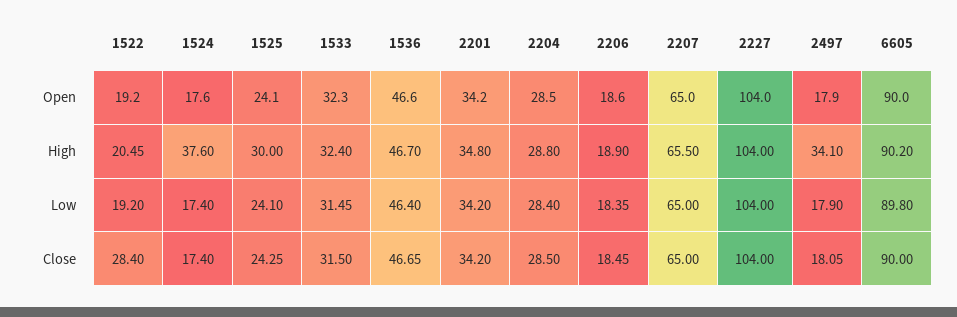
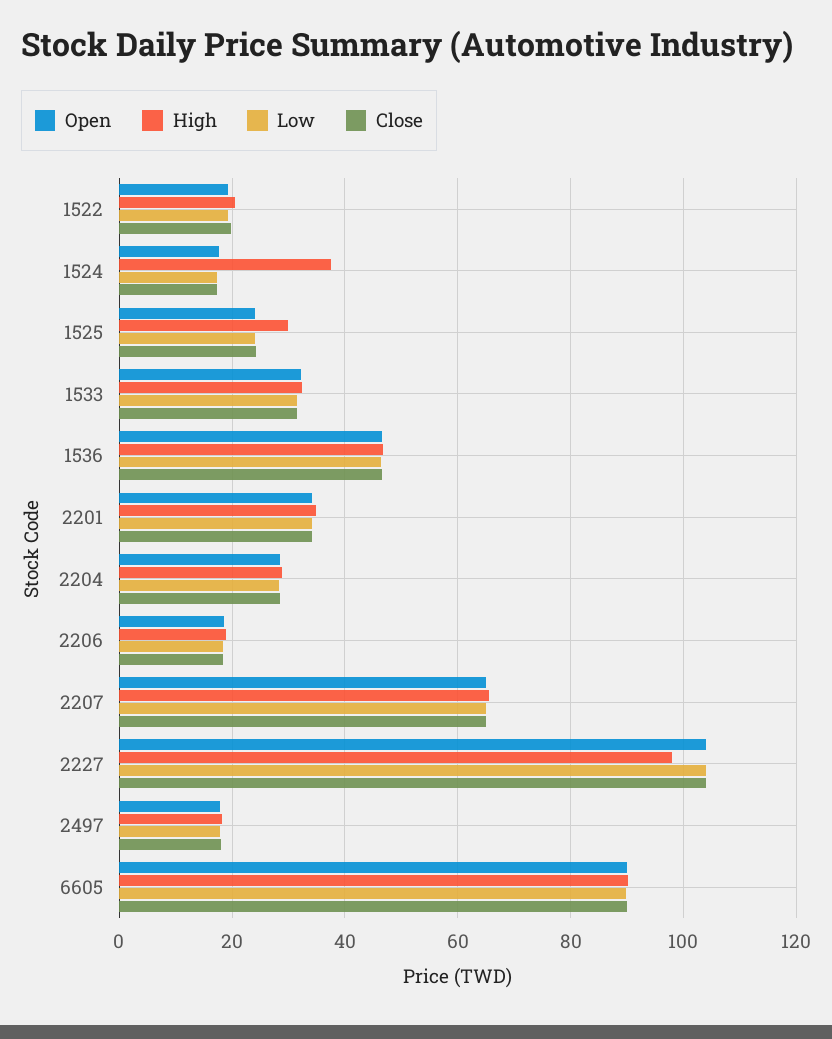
  {
    "Open": {
      "1522": 19.2,
      "1524": 17.6,
      "1525": 24.1,
      "1533": 32.3,
      "1536": 46.6,
      "2201": 34.2,
      "2204": 28.5,
      "2206": 18.6,
      "2207": 65,
      "2227": 104,
      "2497": 17.9,
      "6605": 90
    },
    "High": {
      "1522": 20.45,
      "1524": 37.6,
      "1525": 30,
      "1533": 32.4,
      "1536": 46.7,
      "2201": 34.8,
      "2204": 28.8,
      "2206": 18.9,
      "2207": 65.5,
-     "2227": 104,
+     "2227": 98,
-     "2497": 34.1,
+     "2497": 18,
      "6605": 90.2
    },
    "Low": {
      "1522": 19.2,
      "1524": 17.4,
      "1525": 24.1,
      "1533": 31.45,
      "1536": 46.4,
      "2201": 34.2,
      "2204": 28.4,
      "2206": 18.35,
      "2207": 65,
      "2227": 104,
      "2497": 17.9,
      "6605": 89.8
    },
    "Close": {
-     "1522": 28.4,
+     "1522": 20,
      "1524": 17.4,
      "1525": 24.25,
      "1533": 31.5,
      "1536": 46.65,
      "2201": 34.2,
      "2204": 28.5,
      "2206": 18.45,
      "2207": 65,
      "2227": 104,
      "2497": 18.05,
      "6605": 90
    }
  }

